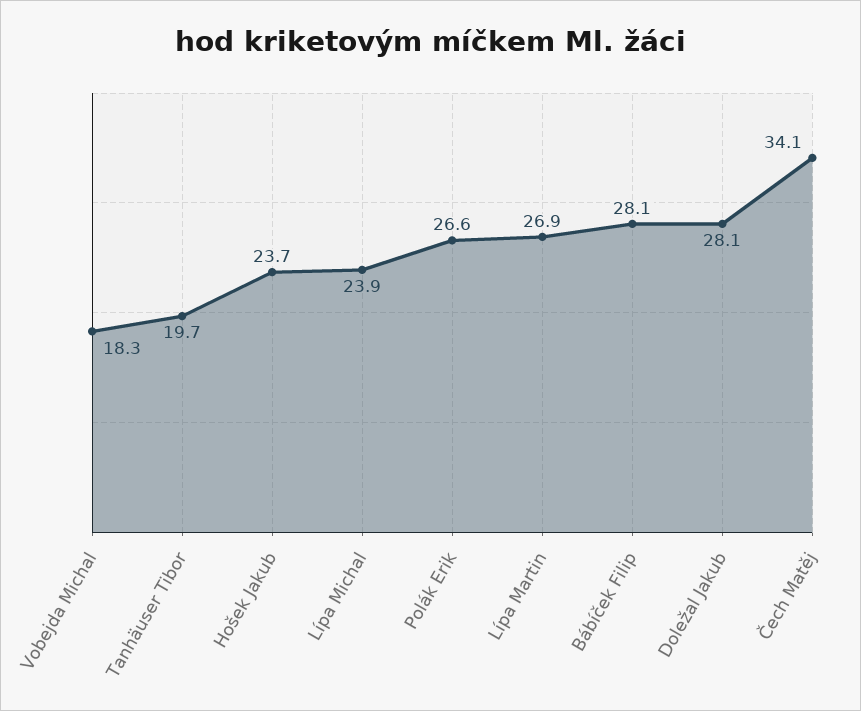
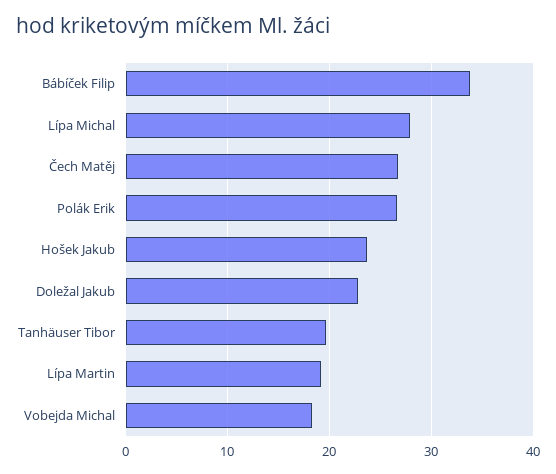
  {
    "Vobejda Michal": 18.3,
    "Tanhäuser Tibor": 19.7,
    "Hošek Jakub": 23.7,
-   "Lípa Michal": 23.9,
+   "Lípa Michal": 28,
    "Polák Erik": 26.6,
-   "Lípa Martin": 26.9,
+   "Lípa Martin": 19,
-   "Bábíček Filip": 28.1,
+   "Bábíček Filip": 34,
-   "Doležal Jakub": 28.1,
+   "Doležal Jakub": 23,
-   "Čech Matěj": 34.1
+   "Čech Matěj": 27
  }

